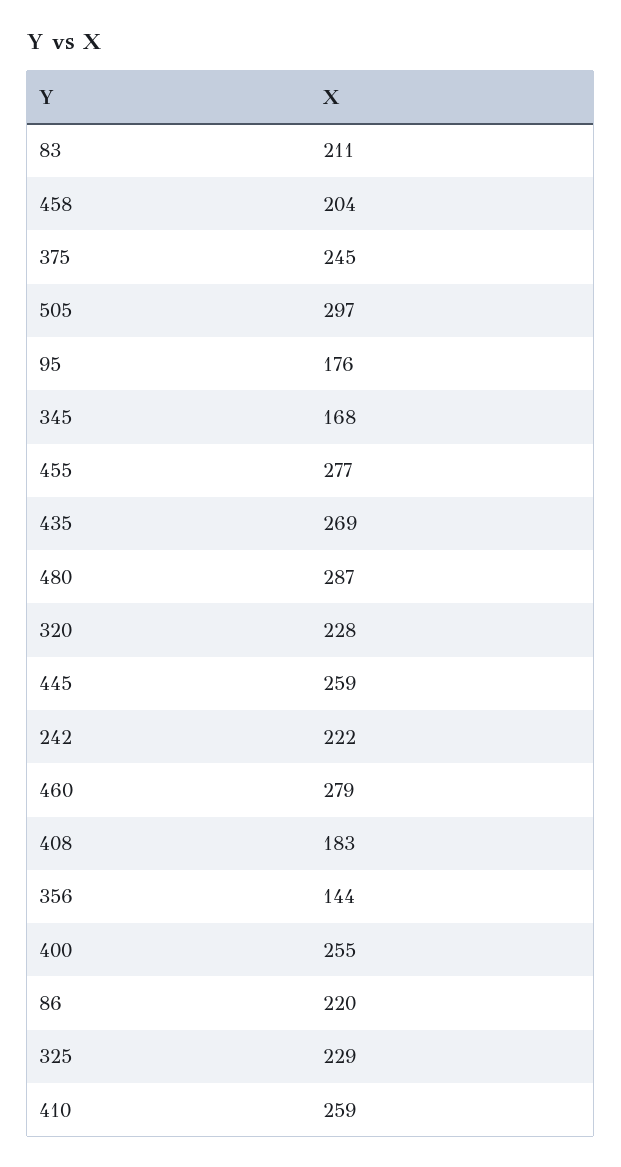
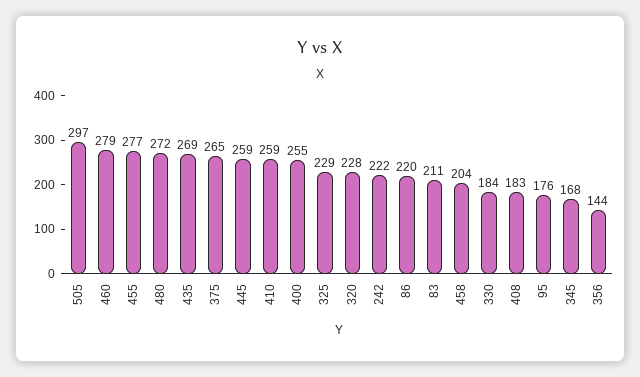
  {
    "83": 211,
    "458": 204,
-   "375": 245,
+   "375": 265,
    "505": 297,
    "95": 176,
    "345": 168,
    "455": 277,
    "435": 269,
-   "480": 287,
+   "480": 272,
    "320": 228,
    "445": 259,
    "242": 222,
    "460": 279,
    "408": 183,
    "356": 144,
    "400": 255,
    "86": 220,
    "325": 229,
-   "410": 259
+   "410": 259,
+   "330": 184
  }

